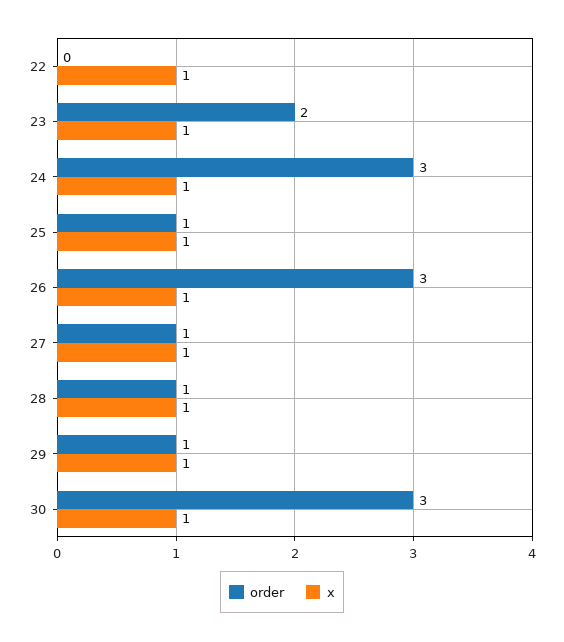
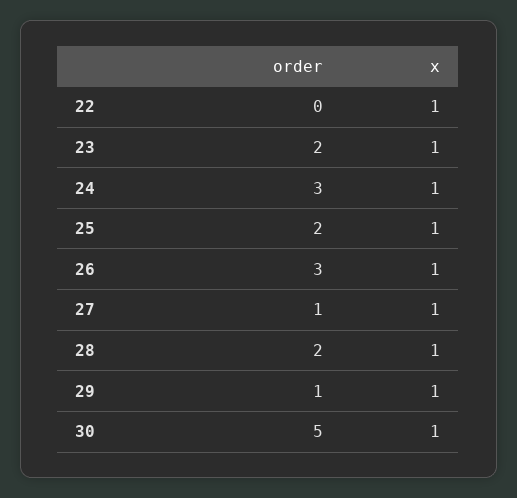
  {
    "order": {
      "22": 0,
      "23": 2,
      "24": 3,
-     "25": 1,
+     "25": 2,
      "26": 3,
      "27": 1,
-     "28": 1,
+     "28": 2,
      "29": 1,
-     "30": 3
+     "30": 5
    },
    "x": {
      "22": 1,
      "23": 1,
      "24": 1,
      "25": 1,
      "26": 1,
      "27": 1,
      "28": 1,
      "29": 1,
      "30": 1
    }
  }

